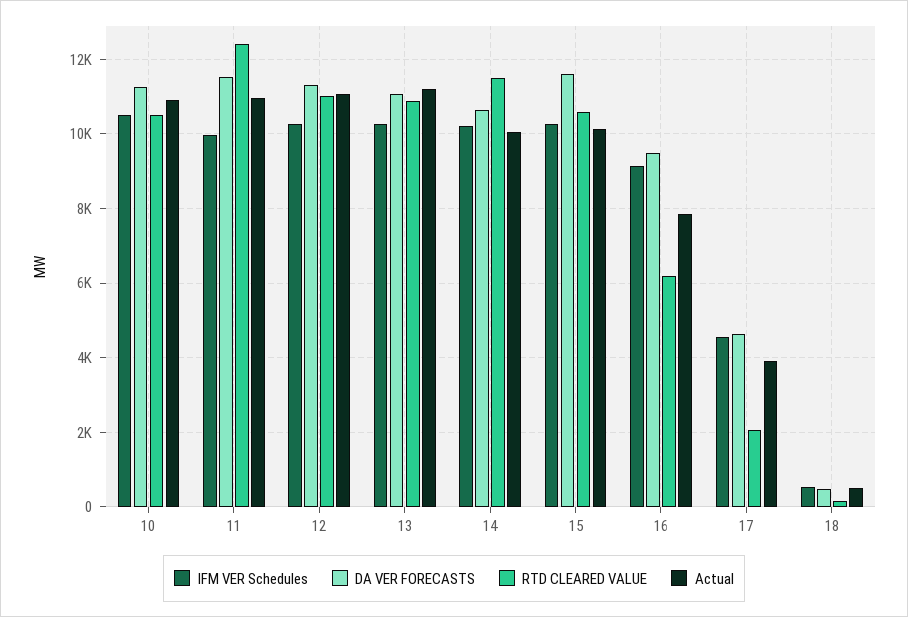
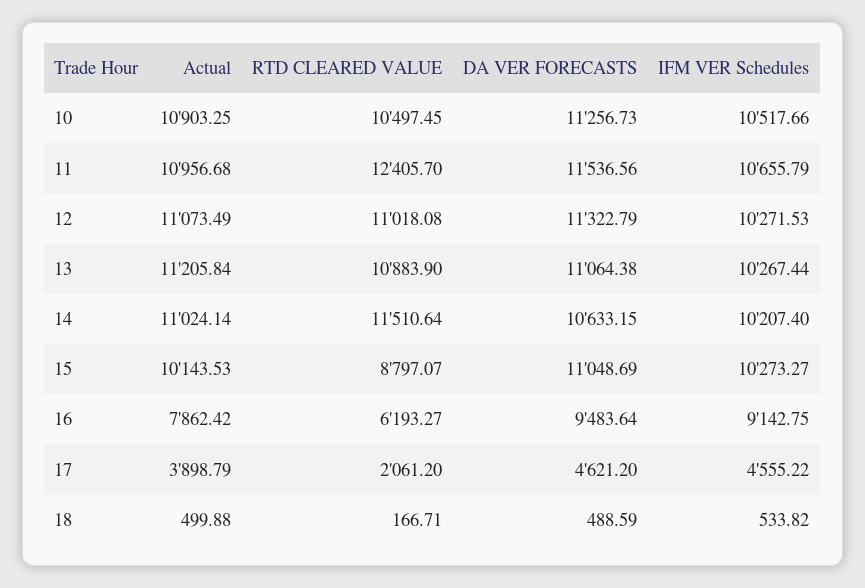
  {
    "IFM VER Schedules": {
      "10": 10517.66,
-     "11": 10000,
+     "11": 10655.79,
      "12": 10271.53,
      "13": 10267.44,
      "14": 10207.4,
      "15": 10273.27,
      "16": 9142.75,
      "17": 4555.22,
      "18": 533.82
    },
    "DA VER FORECASTS": {
      "10": 11256.73,
      "11": 11536.56,
      "12": 11322.79,
      "13": 11064.38,
      "14": 10633.15,
-     "15": 11600,
+     "15": 11048.69,
      "16": 9483.64,
      "17": 4621.2,
      "18": 488.59
    },
    "RTD CLEARED VALUE": {
      "10": 10497.45,
      "11": 12405.7,
      "12": 11018.08,
      "13": 10883.9,
      "14": 11510.64,
-     "15": 10600,
+     "15": 8797.07,
      "16": 6193.27,
      "17": 2061.2,
      "18": 166.71
    },
    "Actual": {
      "10": 10903.25,
      "11": 10956.68,
      "12": 11073.49,
      "13": 11205.84,
-     "14": 10000,
+     "14": 11024.14,
      "15": 10143.53,
      "16": 7862.42,
      "17": 3898.79,
      "18": 499.88
    }
  }

